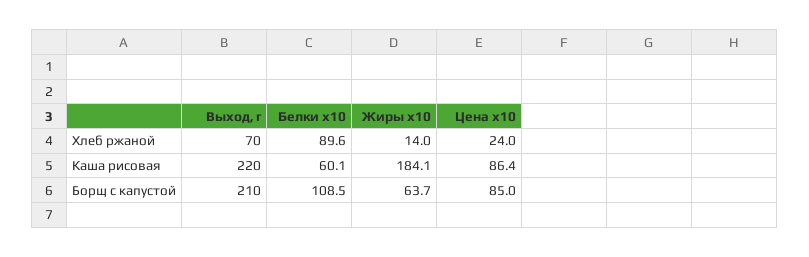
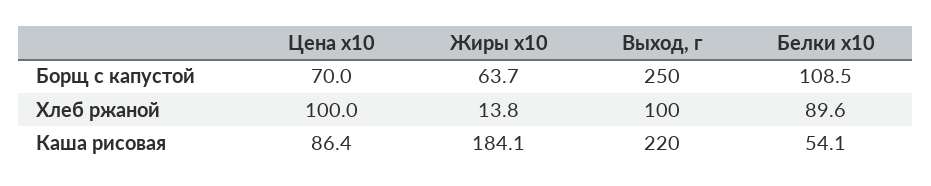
  {
    "Выход, г": {
-     "Хлеб ржаной": 70,
+     "Хлеб ржаной": 100,
      "Каша рисовая": 220,
-     "Борщ с капустой": 210
+     "Борщ с капустой": 250
    },
    "Белки x10": {
      "Хлеб ржаной": 89.6,
-     "Каша рисовая": 60.1,
+     "Каша рисовая": 54.1,
      "Борщ с капустой": 108.5
    },
    "Жиры x10": {
-     "Хлеб ржаной": 14,
+     "Хлеб ржаной": 13.8,
      "Каша рисовая": 184.1,
      "Борщ с капустой": 63.7
    },
    "Цена x10": {
-     "Хлеб ржаной": 24,
+     "Хлеб ржаной": 100,
      "Каша рисовая": 86.4,
-     "Борщ с капустой": 85
+     "Борщ с капустой": 70
    }
  }

